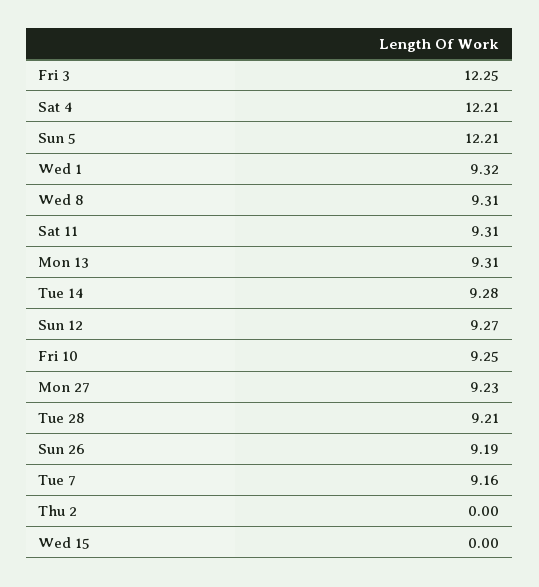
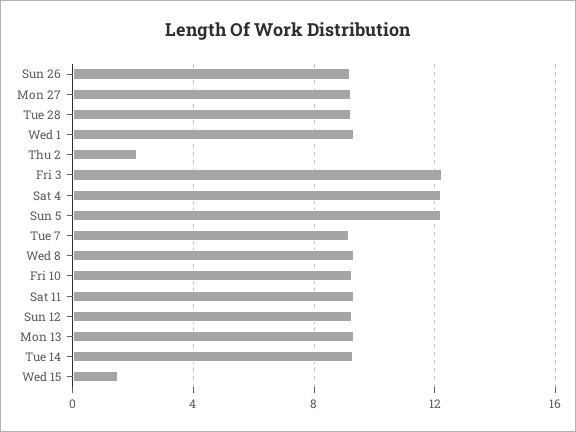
  {
    "Fri 3": 12.25,
    "Sat 4": 12.21,
    "Sun 5": 12.21,
    "Wed 1": 9.32,
    "Wed 8": 9.31,
    "Sat 11": 9.31,
    "Mon 13": 9.31,
    "Tue 14": 9.28,
    "Sun 12": 9.27,
    "Fri 10": 9.25,
    "Mon 27": 9.23,
    "Tue 28": 9.21,
    "Sun 26": 9.19,
    "Tue 7": 9.16,
-   "Thu 2": 0,
+   "Thu 2": 2,
-   "Wed 15": 0
+   "Wed 15": 1.5
  }

